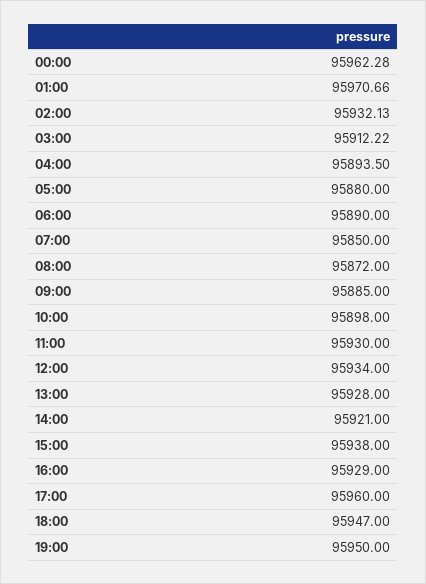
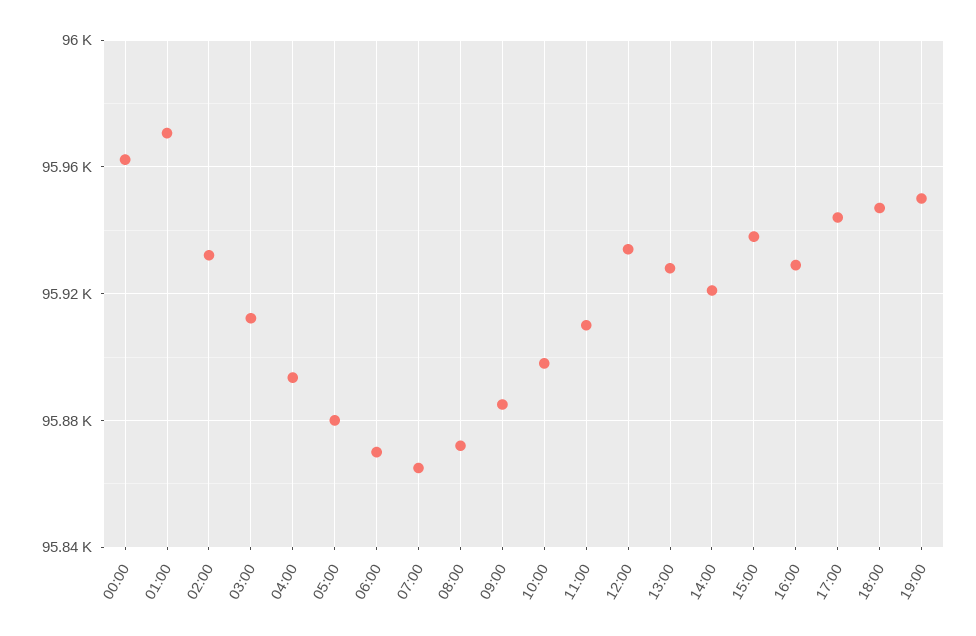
  {
    "00:00": 95962.28,
    "01:00": 95970.66,
    "02:00": 95932.13,
    "03:00": 95912.22,
    "04:00": 95893.5,
    "05:00": 95880,
-   "06:00": 95890,
+   "06:00": 95870,
-   "07:00": 95850,
+   "07:00": 95865,
    "08:00": 95872,
    "09:00": 95885,
    "10:00": 95898,
-   "11:00": 95930,
+   "11:00": 95910,
    "12:00": 95934,
    "13:00": 95928,
    "14:00": 95921,
    "15:00": 95938,
    "16:00": 95929,
-   "17:00": 95960,
+   "17:00": 95945,
    "18:00": 95947,
    "19:00": 95950
  }

